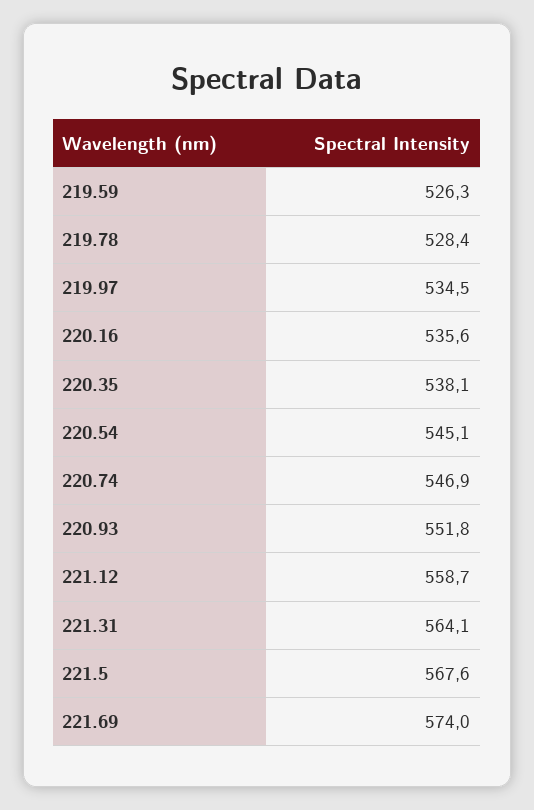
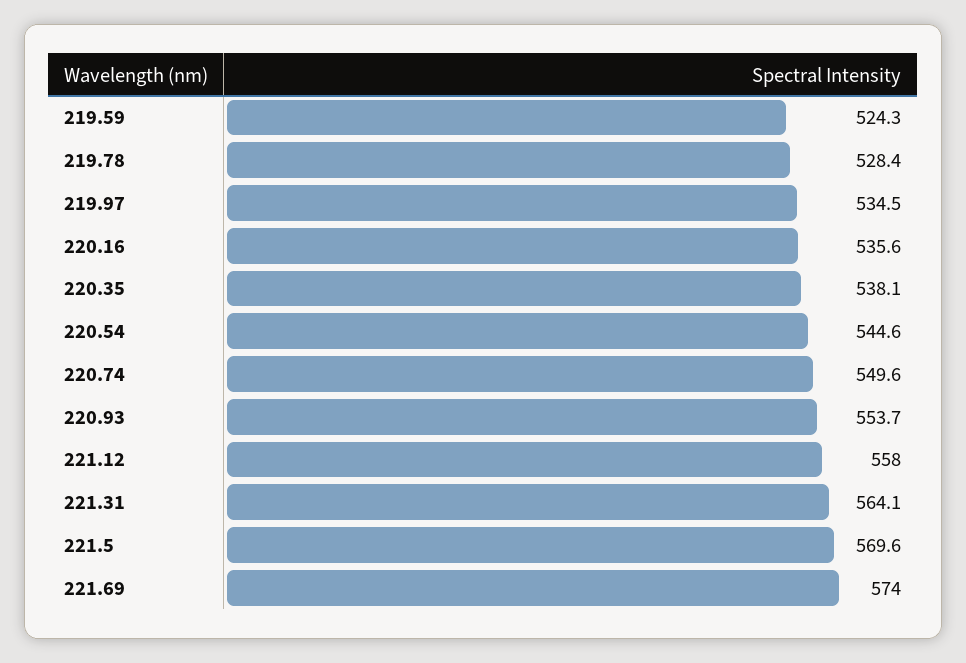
  {
-   "219.59": 526.3,
+   "219.59": 524.3,
    "219.78": 528.4,
    "219.97": 534.5,
    "220.16": 535.6,
    "220.35": 538.1,
-   "220.54": 545.1,
+   "220.54": 544.6,
-   "220.74": 546.9,
+   "220.74": 549.6,
-   "220.93": 551.8,
+   "220.93": 553.7,
-   "221.12": 558.7,
+   "221.12": 558,
    "221.31": 564.1,
-   "221.5": 567.6,
+   "221.5": 569.6,
    "221.69": 574
  }

